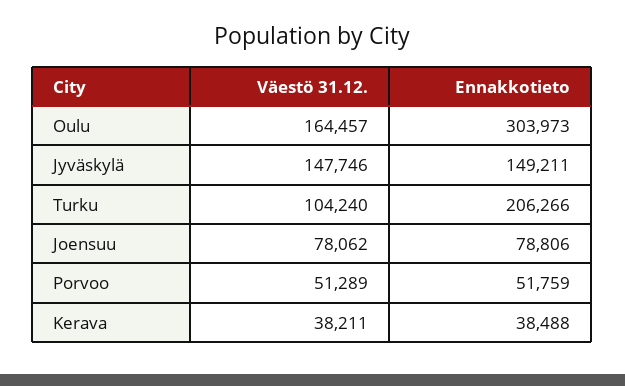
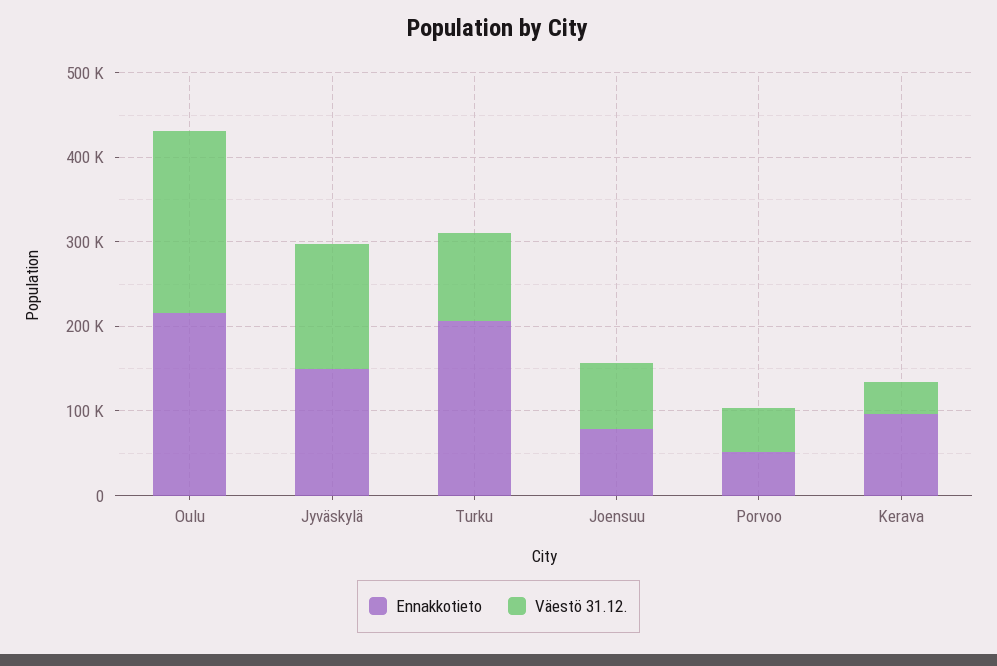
  {
    "Väestö 31.12.": {
-     "Oulu": 164457,
+     "Oulu": 220000,
      "Jyväskylä": 147746,
      "Turku": 104240,
      "Joensuu": 78062,
      "Porvoo": 51289,
      "Kerava": 38211
    },
    "Ennakkotieto": {
-     "Oulu": 303973,
+     "Oulu": 220000,
      "Jyväskylä": 149211,
      "Turku": 206266,
      "Joensuu": 78806,
      "Porvoo": 51759,
-     "Kerava": 38488
+     "Kerava": 100000
    }
  }

